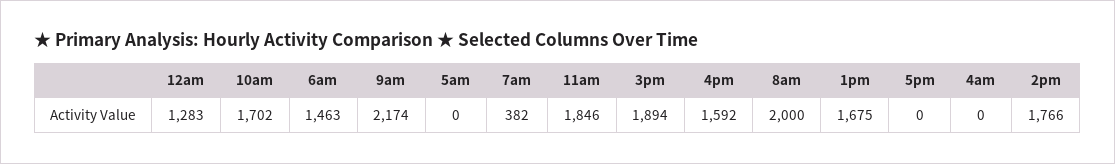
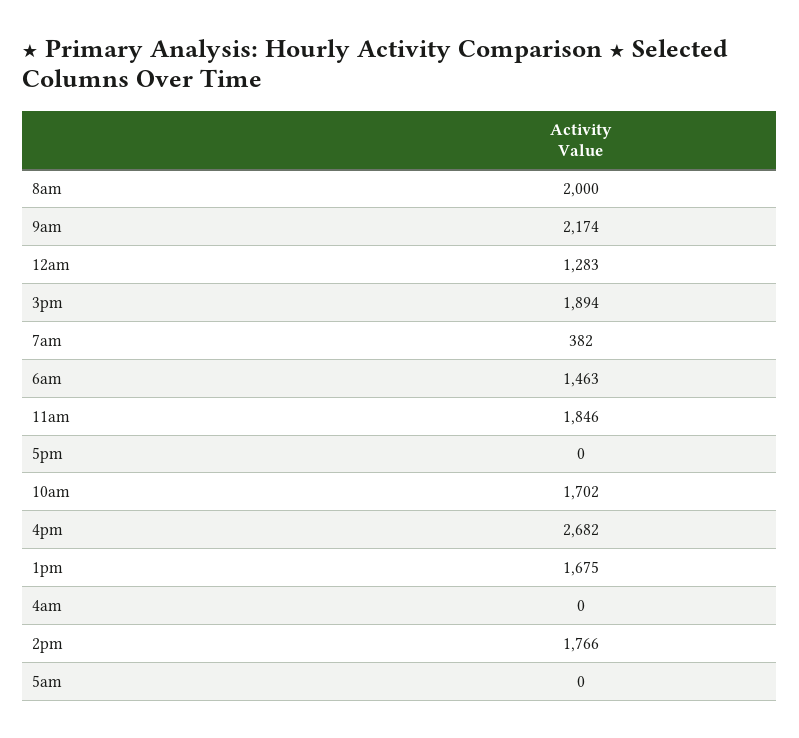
  {
    "12am": 1283,
    "10am": 1702,
    "6am": 1463,
    "9am": 2174,
    "5am": 0,
    "7am": 382,
    "11am": 1846,
    "3pm": 1894,
-   "4pm": 1592,
+   "4pm": 2682,
    "8am": 2000,
    "1pm": 1675,
    "5pm": 0,
    "4am": 0,
    "2pm": 1766
  }

